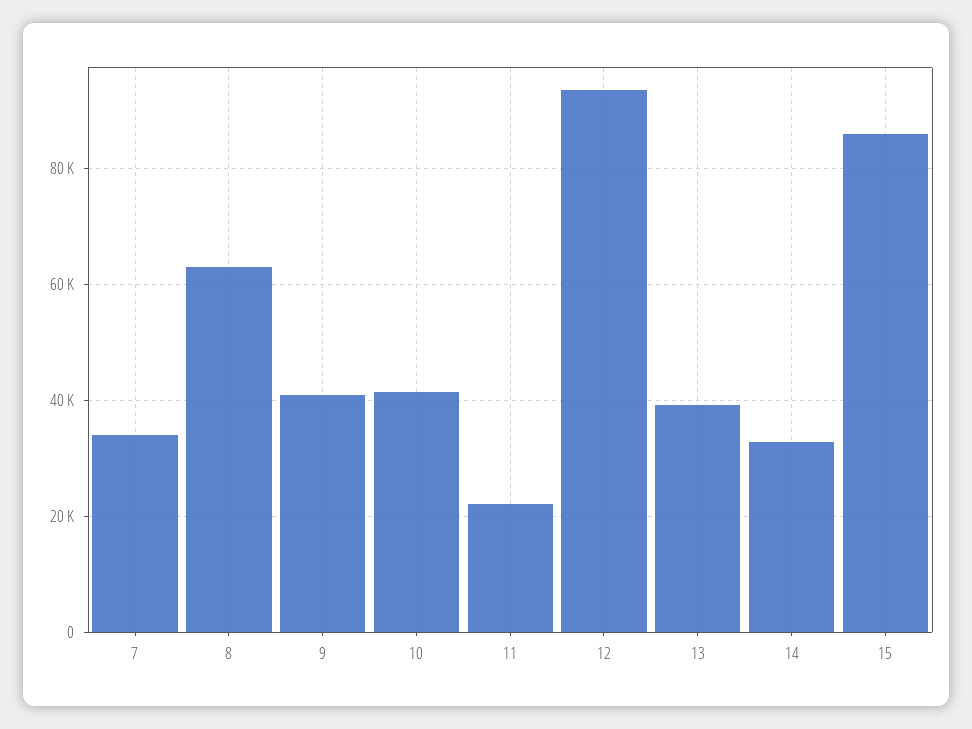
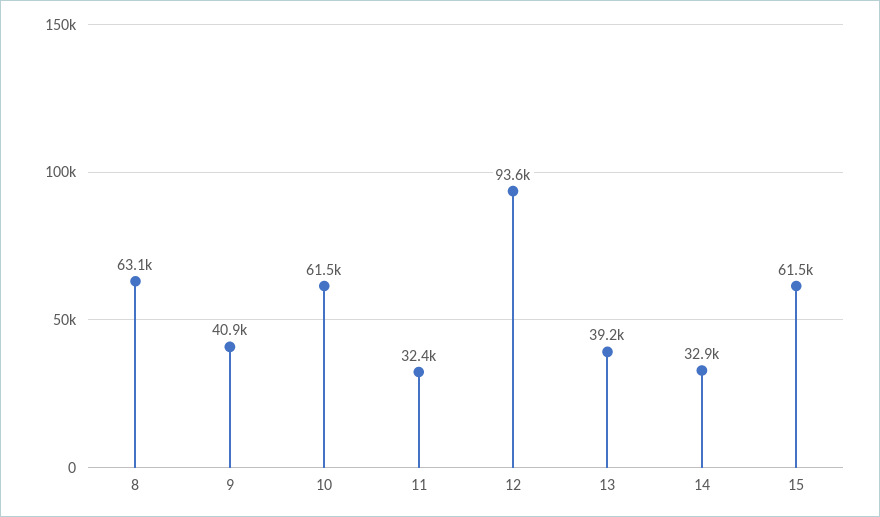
  {
-   "7": 34000,
    "8": 63100,
    "9": 40900,
-   "10": 42000,
+   "10": 61500,
-   "11": 22000,
+   "11": 32400,
    "12": 93600,
    "13": 39200,
    "14": 32900,
-   "15": 86000
+   "15": 61500
  }

